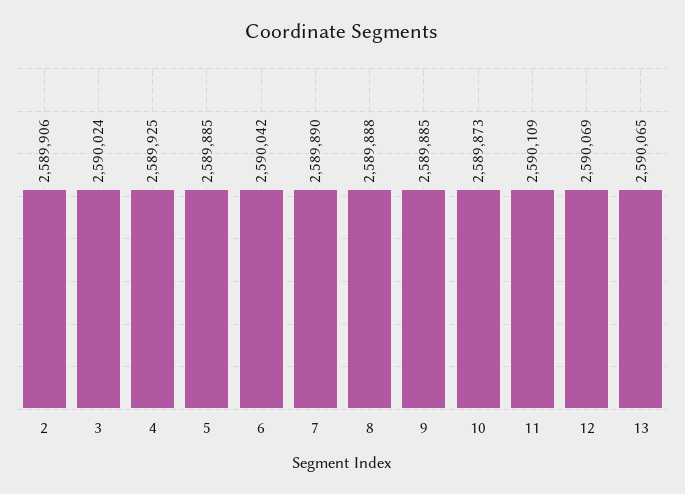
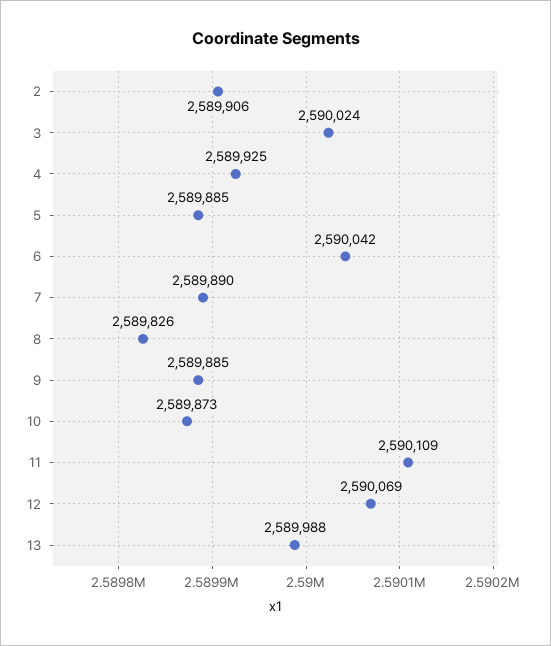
  {
    "2": 2589906,
    "3": 2590024,
    "4": 2589925,
    "5": 2589885,
    "6": 2590042,
    "7": 2589890,
-   "8": 2589888,
+   "8": 2589826,
    "9": 2589885,
    "10": 2589873,
    "11": 2590109,
    "12": 2590069,
-   "13": 2590065
+   "13": 2589988
  }

